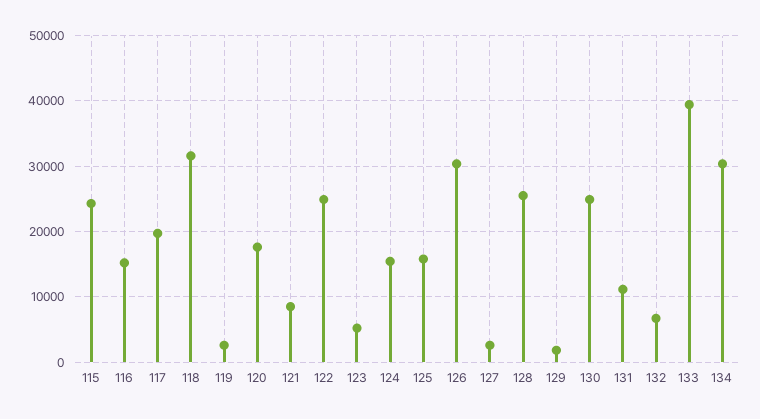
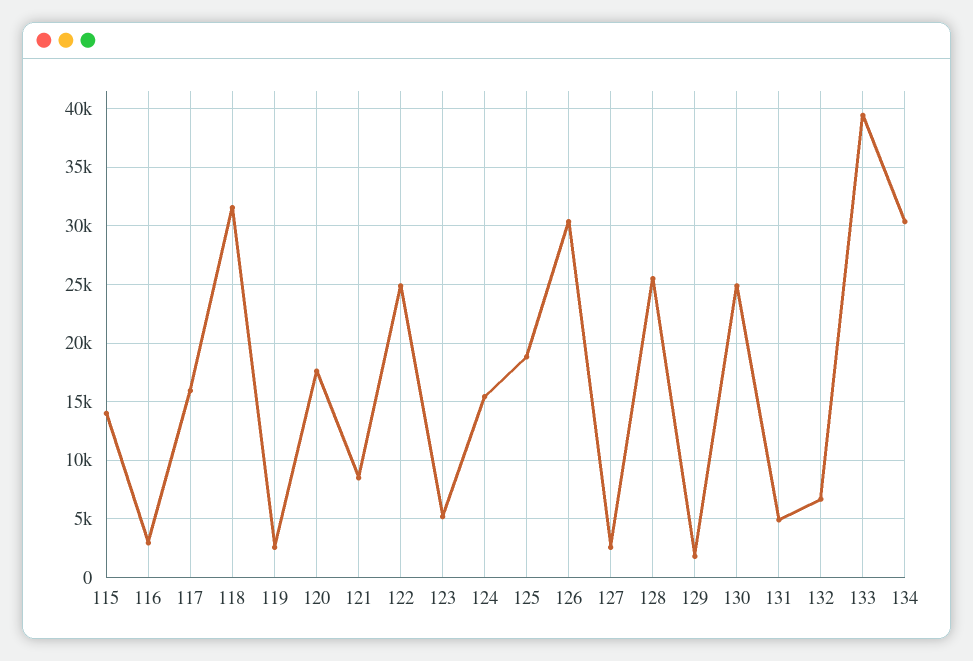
  {
-   "115": 24000,
+   "115": 14000,
-   "116": 15000,
+   "116": 3000,
-   "117": 20000,
+   "117": 16000,
    "118": 32000,
    "119": 3000,
    "120": 18000,
    "121": 8000,
    "122": 25000,
    "123": 5000,
    "124": 15000,
-   "125": 16000,
+   "125": 19000,
    "126": 30000,
    "127": 3000,
    "128": 25000,
    "129": 2000,
    "130": 25000,
-   "131": 11000,
+   "131": 5000,
    "132": 7000,
    "133": 39000,
    "134": 30000
  }

